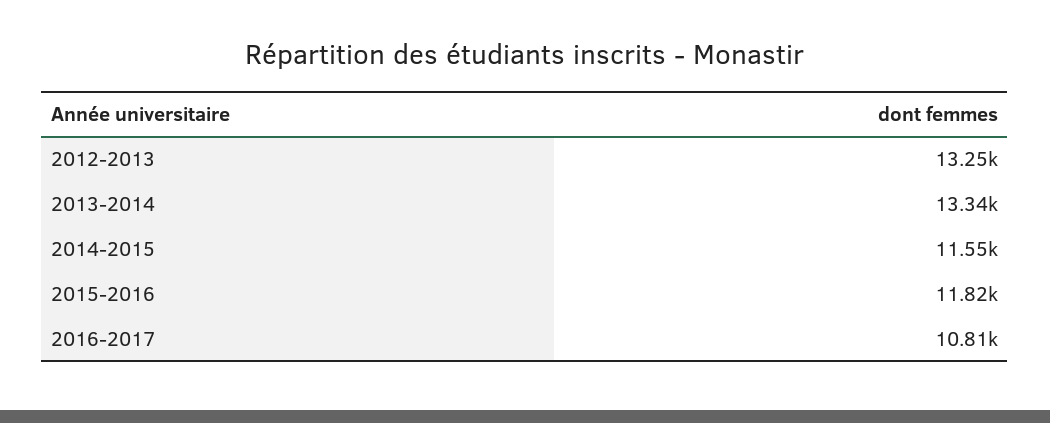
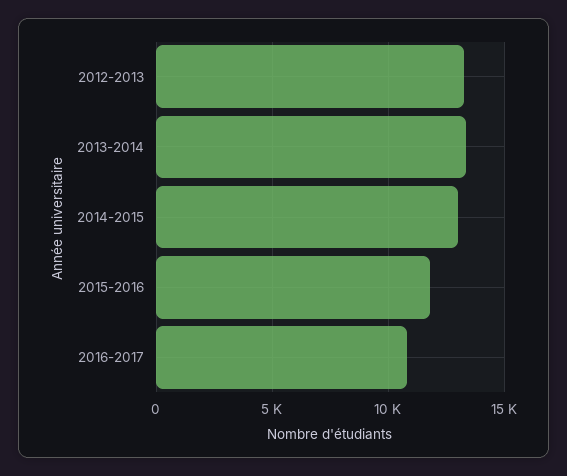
  {
    "2012-2013": 13250,
    "2013-2014": 13340,
-   "2014-2015": 11550,
+   "2014-2015": 13000,
    "2015-2016": 11820,
    "2016-2017": 10810
  }

